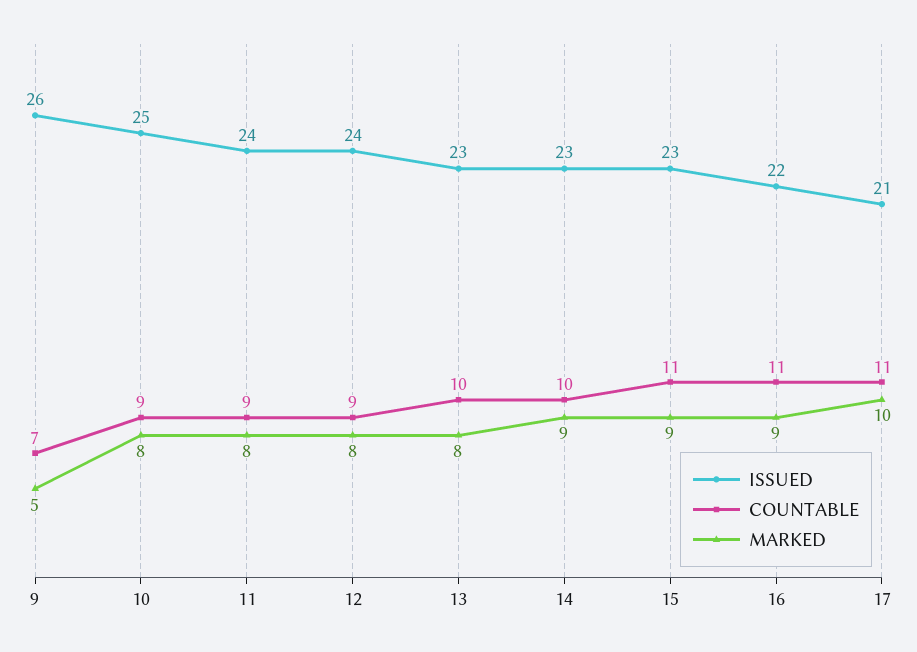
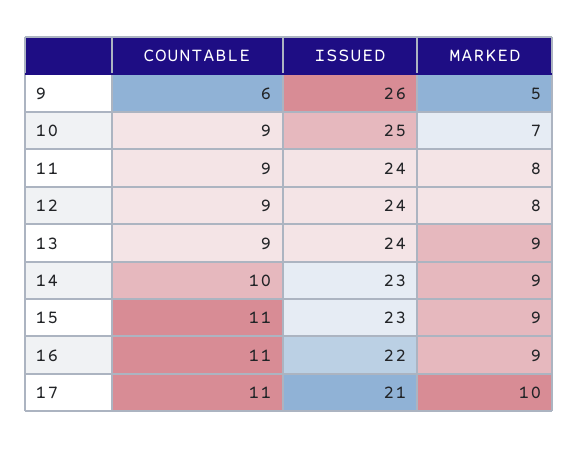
  {
    "ISSUED": {
      "9": 26,
      "10": 25,
      "11": 24,
      "12": 24,
-     "13": 23,
+     "13": 24,
      "14": 23,
      "15": 23,
      "16": 22,
      "17": 21
    },
    "COUNTABLE": {
-     "9": 7,
+     "9": 6,
      "10": 9,
      "11": 9,
      "12": 9,
-     "13": 10,
+     "13": 9,
      "14": 10,
      "15": 11,
      "16": 11,
      "17": 11
    },
    "MARKED": {
      "9": 5,
-     "10": 8,
+     "10": 7,
      "11": 8,
      "12": 8,
-     "13": 8,
+     "13": 9,
      "14": 9,
      "15": 9,
      "16": 9,
      "17": 10
    }
  }

